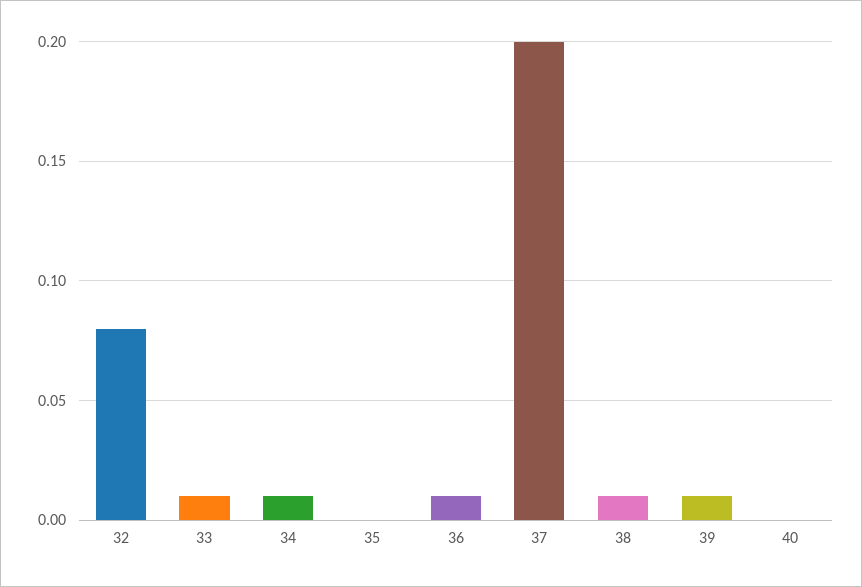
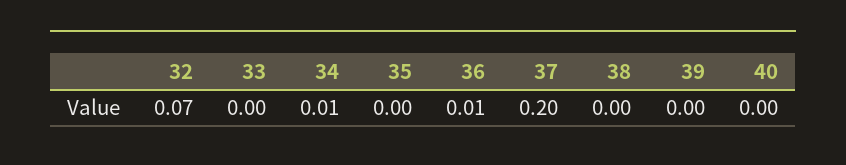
  {
-   "32": 0.08,
+   "32": 0.07,
-   "33": 0.01,
+   "33": 0,
    "34": 0.01,
    "35": 0,
    "36": 0.01,
    "37": 0.2,
-   "38": 0.01,
+   "38": 0,
-   "39": 0.01,
+   "39": 0,
    "40": 0
  }

